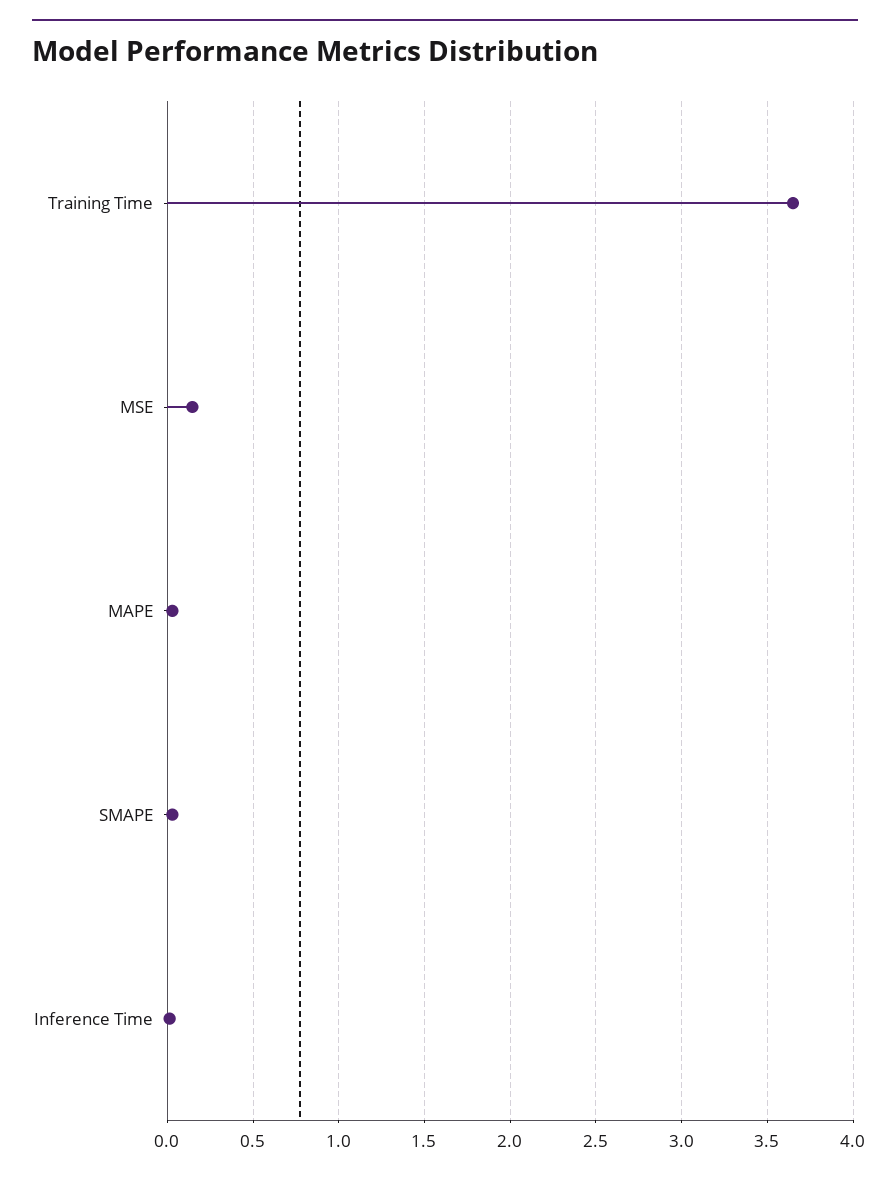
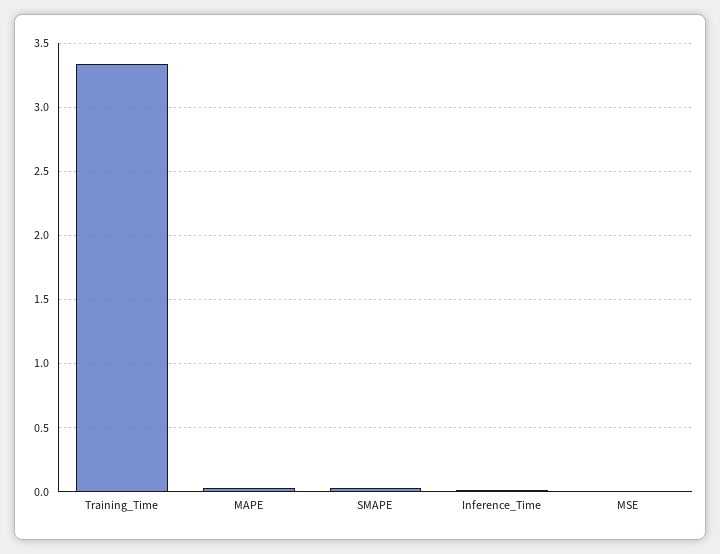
  {
-   "Training Time": 3.65,
+   "Training Time": 3.35,
-   "MSE": 0.15,
+   "MSE": 0,
    "MAPE": 0.05,
    "SMAPE": 0.05,
    "Inference Time": 0
  }

